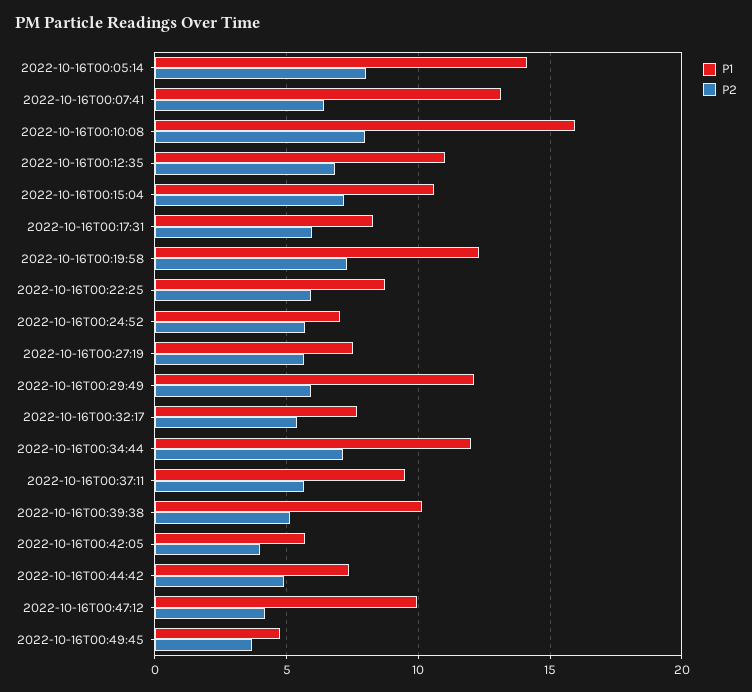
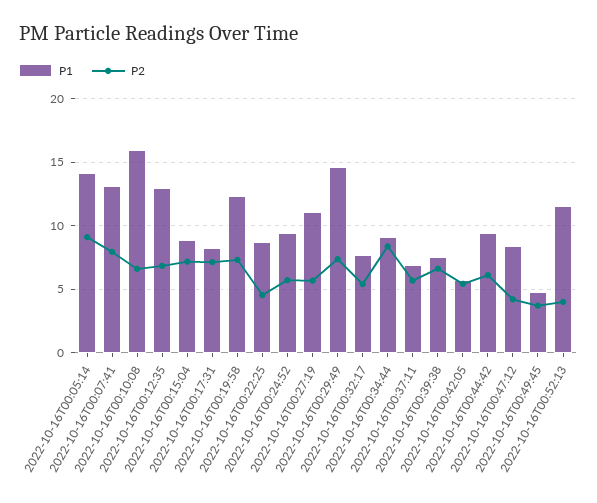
  {
    "P1": {
      "2022-10-16T00:05:14": 14,
      "2022-10-16T00:07:41": 13,
      "2022-10-16T00:10:08": 16,
-     "2022-10-16T00:12:35": 11,
+     "2022-10-16T00:12:35": 13,
-     "2022-10-16T00:15:04": 10.5,
+     "2022-10-16T00:15:04": 9,
      "2022-10-16T00:17:31": 8.5,
      "2022-10-16T00:19:58": 12.5,
      "2022-10-16T00:22:25": 8.5,
-     "2022-10-16T00:24:52": 7,
+     "2022-10-16T00:24:52": 9.5,
-     "2022-10-16T00:27:19": 7.5,
+     "2022-10-16T00:27:19": 11,
-     "2022-10-16T00:29:49": 12,
+     "2022-10-16T00:29:49": 14.5,
      "2022-10-16T00:32:17": 7.5,
-     "2022-10-16T00:34:44": 12,
+     "2022-10-16T00:34:44": 9,
-     "2022-10-16T00:37:11": 9.5,
+     "2022-10-16T00:37:11": 7,
-     "2022-10-16T00:39:38": 10,
+     "2022-10-16T00:39:38": 7.5,
      "2022-10-16T00:42:05": 5.5,
-     "2022-10-16T00:44:42": 7.5,
+     "2022-10-16T00:44:42": 9.5,
-     "2022-10-16T00:47:12": 10,
+     "2022-10-16T00:47:12": 8.5,
-     "2022-10-16T00:49:45": 5
+     "2022-10-16T00:49:45": 5,
+     "2022-10-16T00:52:13": 11.5
    },
    "P2": {
-     "2022-10-16T00:05:14": 8,
+     "2022-10-16T00:05:14": 9,
-     "2022-10-16T00:07:41": 6.5,
+     "2022-10-16T00:07:41": 8,
-     "2022-10-16T00:10:08": 8,
+     "2022-10-16T00:10:08": 6.5,
      "2022-10-16T00:12:35": 7,
      "2022-10-16T00:15:04": 7,
-     "2022-10-16T00:17:31": 6,
+     "2022-10-16T00:17:31": 7,
      "2022-10-16T00:19:58": 7.5,
-     "2022-10-16T00:22:25": 6,
+     "2022-10-16T00:22:25": 4.5,
      "2022-10-16T00:24:52": 5.5,
      "2022-10-16T00:27:19": 5.5,
-     "2022-10-16T00:29:49": 6,
+     "2022-10-16T00:29:49": 7.5,
      "2022-10-16T00:32:17": 5.5,
-     "2022-10-16T00:34:44": 7,
+     "2022-10-16T00:34:44": 8.5,
      "2022-10-16T00:37:11": 5.5,
-     "2022-10-16T00:39:38": 5,
+     "2022-10-16T00:39:38": 6.5,
-     "2022-10-16T00:42:05": 4,
+     "2022-10-16T00:42:05": 5.5,
-     "2022-10-16T00:44:42": 5,
+     "2022-10-16T00:44:42": 6,
      "2022-10-16T00:47:12": 4,
-     "2022-10-16T00:49:45": 3.5
+     "2022-10-16T00:49:45": 3.5,
+     "2022-10-16T00:52:13": 4
    }
  }

